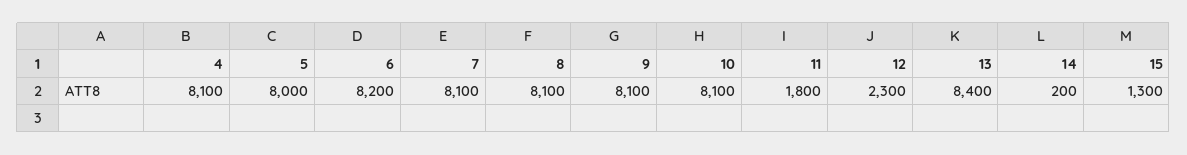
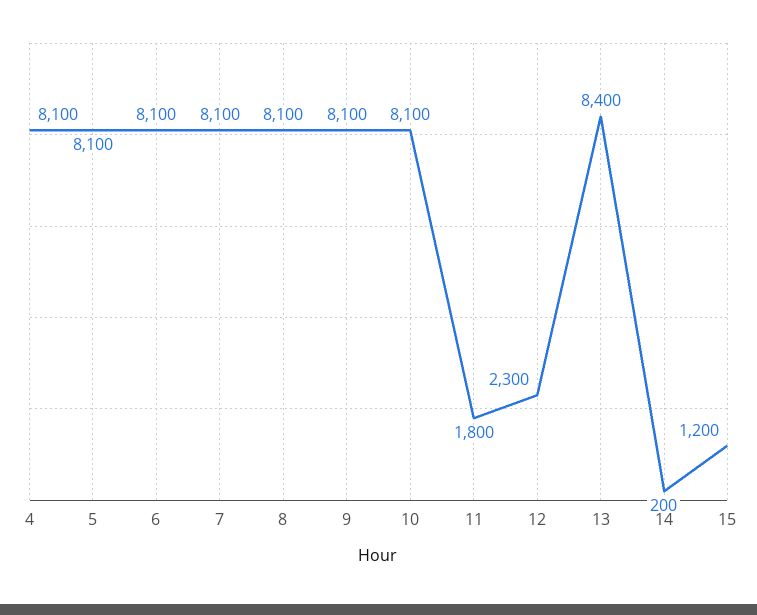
  {
    "4": 8100,
-   "5": 8000,
+   "5": 8100,
-   "6": 8200,
+   "6": 8100,
    "7": 8100,
    "8": 8100,
    "9": 8100,
    "10": 8100,
    "11": 1800,
    "12": 2300,
    "13": 8400,
    "14": 200,
-   "15": 1300
+   "15": 1200
  }

